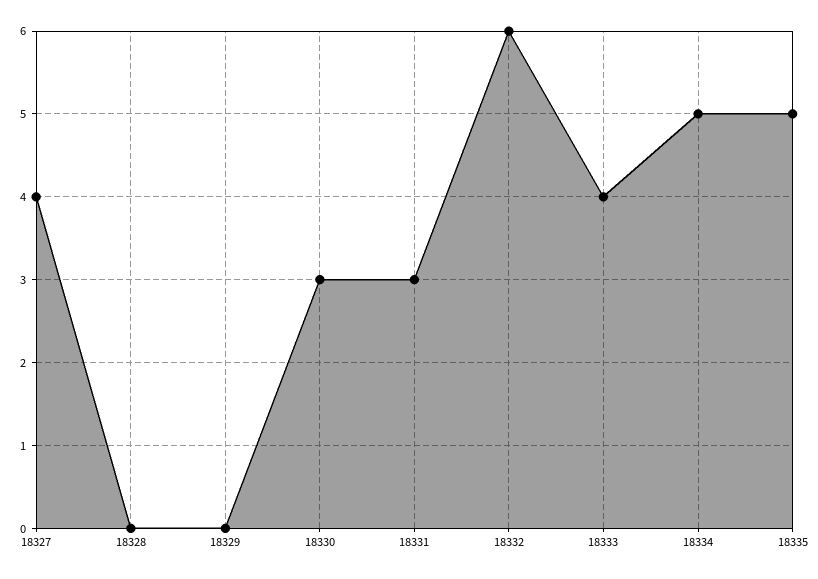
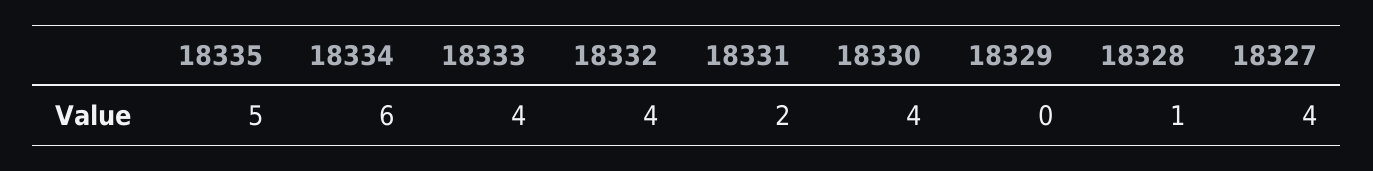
  {
    "18327": 4,
-   "18328": 0,
+   "18328": 1,
    "18329": 0,
-   "18330": 3,
+   "18330": 4,
-   "18331": 3,
+   "18331": 2,
-   "18332": 6,
+   "18332": 4,
    "18333": 4,
-   "18334": 5,
+   "18334": 6,
    "18335": 5
  }

